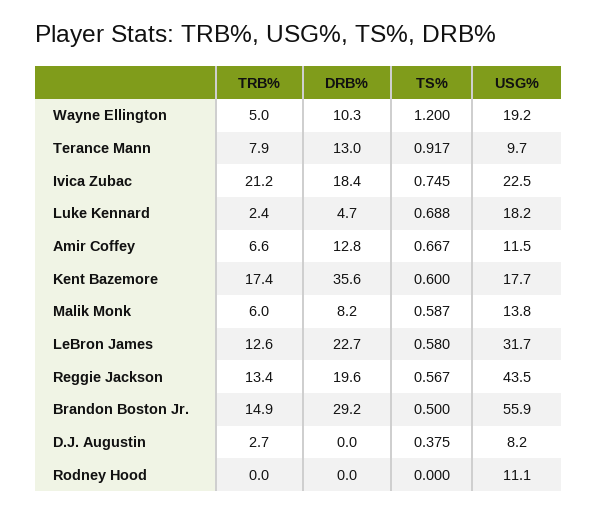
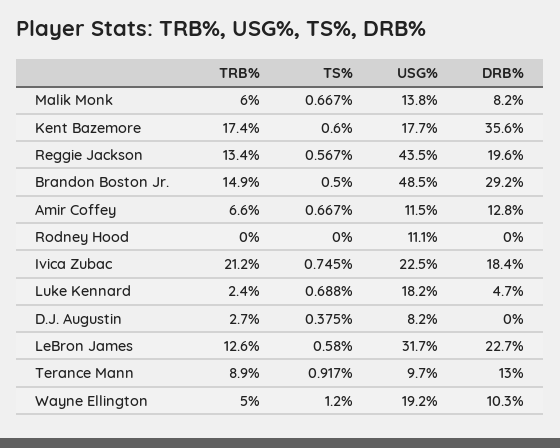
  {
    "TRB%": {
      "Wayne Ellington": 5,
-     "Terance Mann": 7.9,
+     "Terance Mann": 8.9,
      "Ivica Zubac": 21.2,
      "Luke Kennard": 2.4,
      "Amir Coffey": 6.6,
      "Kent Bazemore": 17.4,
      "Malik Monk": 6,
      "LeBron James": 12.6,
      "Reggie Jackson": 13.4,
      "Brandon Boston Jr.": 14.9,
      "D.J. Augustin": 2.7,
      "Rodney Hood": 0
    },
    "DRB%": {
      "Wayne Ellington": 10.3,
      "Terance Mann": 13,
      "Ivica Zubac": 18.4,
      "Luke Kennard": 4.7,
      "Amir Coffey": 12.8,
      "Kent Bazemore": 35.6,
      "Malik Monk": 8.2,
      "LeBron James": 22.7,
      "Reggie Jackson": 19.6,
      "Brandon Boston Jr.": 29.2,
      "D.J. Augustin": 0,
      "Rodney Hood": 0
    },
    "TS%": {
      "Wayne Ellington": 1.2,
      "Terance Mann": 0.917,
      "Ivica Zubac": 0.745,
      "Luke Kennard": 0.688,
      "Amir Coffey": 0.667,
      "Kent Bazemore": 0.6,
-     "Malik Monk": 0.587,
+     "Malik Monk": 0.667,
      "LeBron James": 0.58,
      "Reggie Jackson": 0.567,
      "Brandon Boston Jr.": 0.5,
      "D.J. Augustin": 0.375,
      "Rodney Hood": 0
    },
    "USG%": {
      "Wayne Ellington": 19.2,
      "Terance Mann": 9.7,
      "Ivica Zubac": 22.5,
      "Luke Kennard": 18.2,
      "Amir Coffey": 11.5,
      "Kent Bazemore": 17.7,
      "Malik Monk": 13.8,
      "LeBron James": 31.7,
      "Reggie Jackson": 43.5,
-     "Brandon Boston Jr.": 55.9,
+     "Brandon Boston Jr.": 48.5,
      "D.J. Augustin": 8.2,
      "Rodney Hood": 11.1
    }
  }

